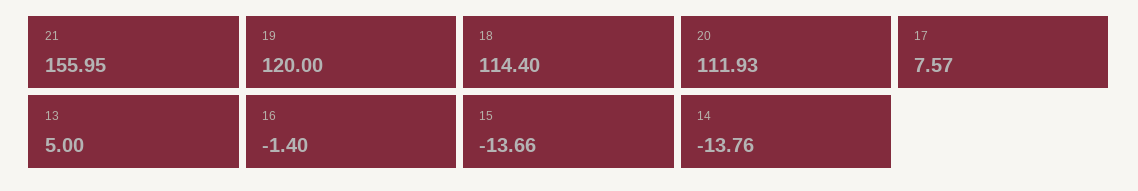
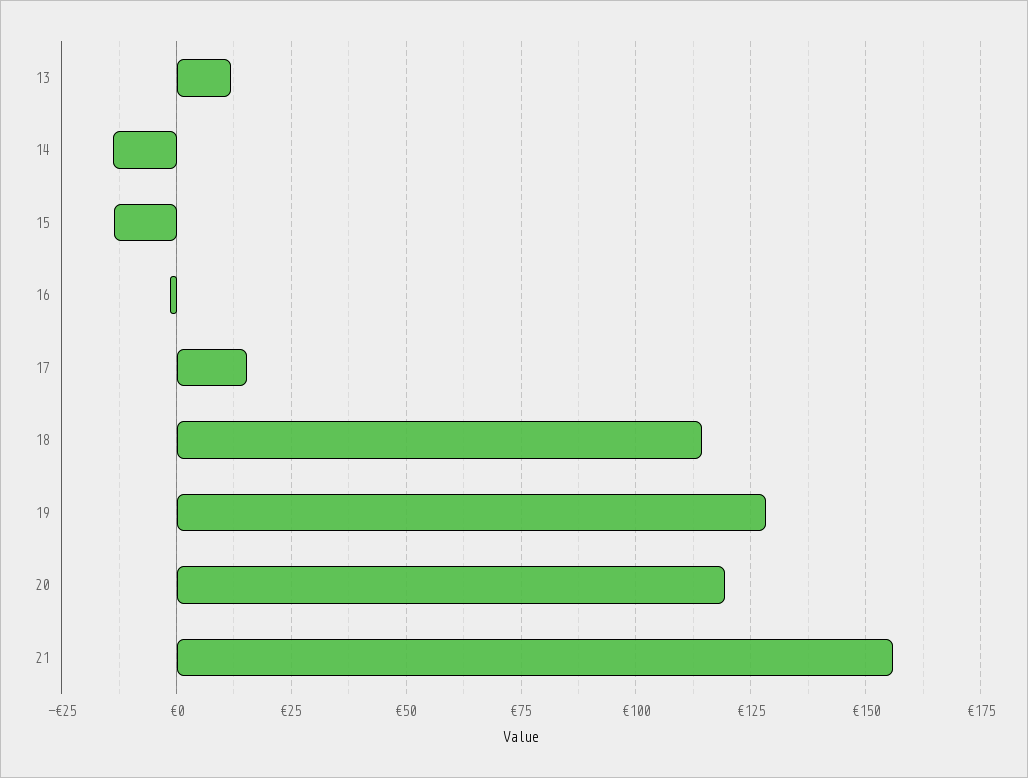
  {
    "21": 155.95,
-   "19": 120,
+   "19": 127.5,
    "18": 114.4,
-   "20": 111.93,
+   "20": 120,
-   "17": 7.57,
+   "17": 15,
-   "13": 5,
+   "13": 12.5,
    "16": -1.4,
    "15": -13.66,
    "14": -13.76
  }

